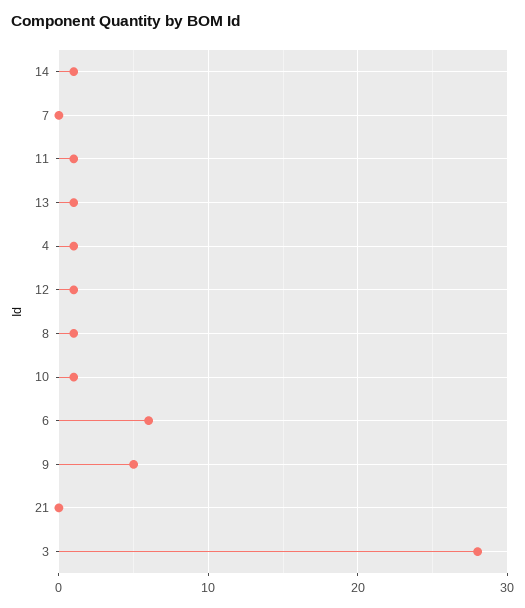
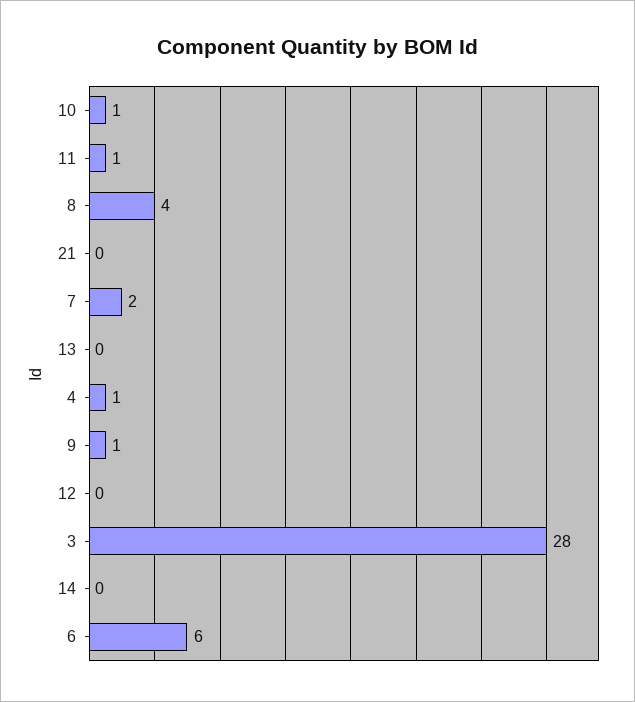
  {
-   "14": 1,
+   "14": 0,
-   "7": 0,
+   "7": 2,
    "11": 1,
-   "13": 1,
+   "13": 0,
    "4": 1,
-   "12": 1,
+   "12": 0,
-   "8": 1,
+   "8": 4,
    "10": 1,
    "6": 6,
-   "9": 5,
+   "9": 1,
    "21": 0,
    "3": 28
  }

